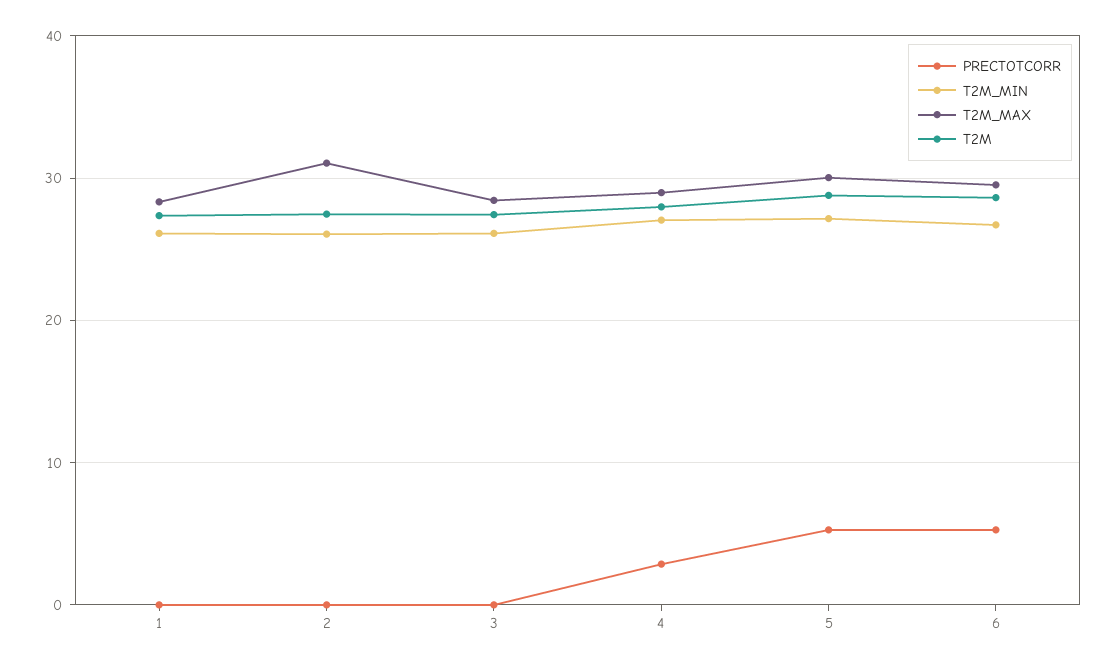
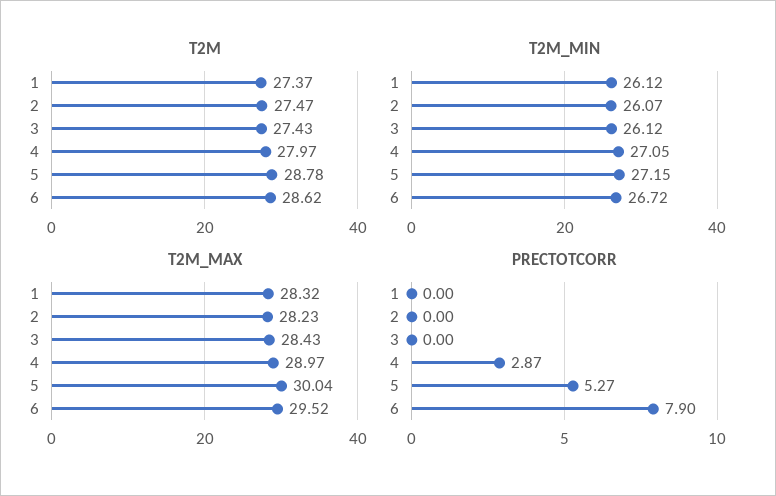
  {
    "PRECTOTCORR": {
      "1": 0,
      "2": 0,
      "3": 0,
      "4": 2.87,
      "5": 5.27,
-     "6": 5
+     "6": 7.9
    },
    "T2M_MIN": {
      "1": 26.12,
      "2": 26.07,
      "3": 26.12,
      "4": 27.05,
      "5": 27.15,
      "6": 26.72
    },
    "T2M_MAX": {
      "1": 28.32,
-     "2": 31,
+     "2": 28.23,
      "3": 28.43,
      "4": 28.97,
      "5": 30.04,
      "6": 29.52
    },
    "T2M": {
      "1": 27.37,
      "2": 27.47,
      "3": 27.43,
      "4": 27.97,
      "5": 28.78,
      "6": 28.62
    }
  }

